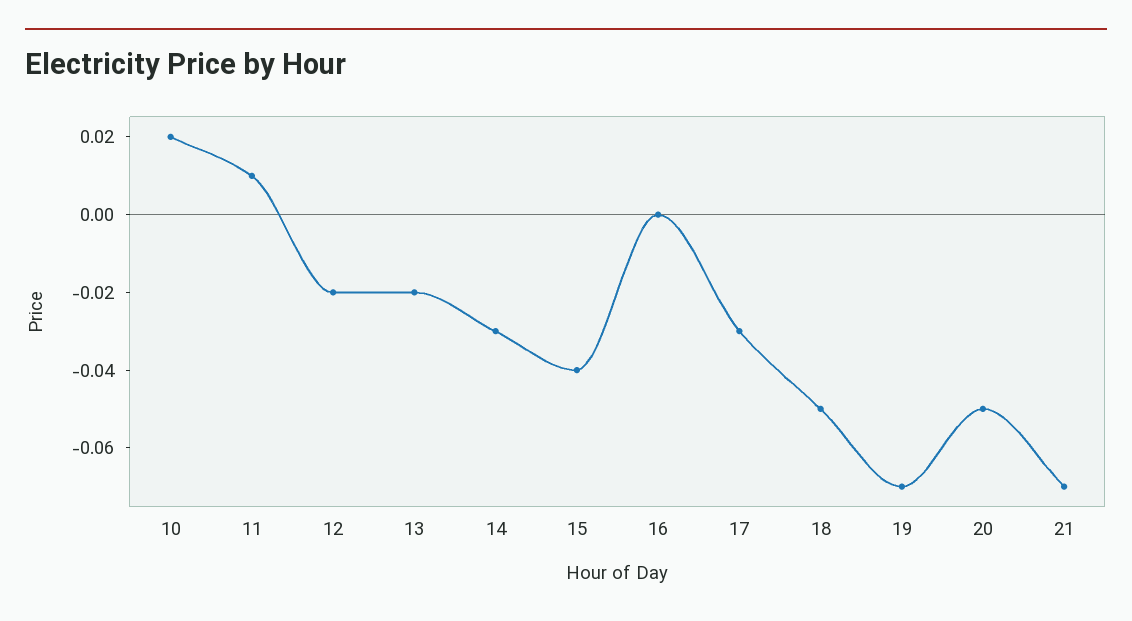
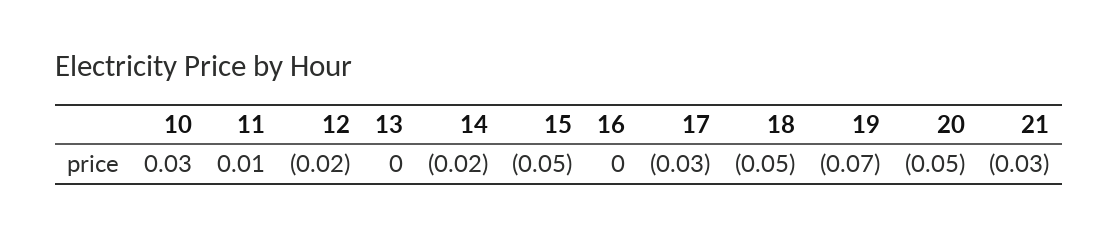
  {
-   "10": 0.02,
+   "10": 0.03,
    "11": 0.01,
    "12": -0.02,
-   "13": -0.02,
+   "13": 0,
-   "14": -0.03,
+   "14": -0.02,
-   "15": -0.04,
+   "15": -0.05,
    "16": 0,
    "17": -0.03,
    "18": -0.05,
    "19": -0.07,
    "20": -0.05,
-   "21": -0.07
+   "21": -0.03
  }

